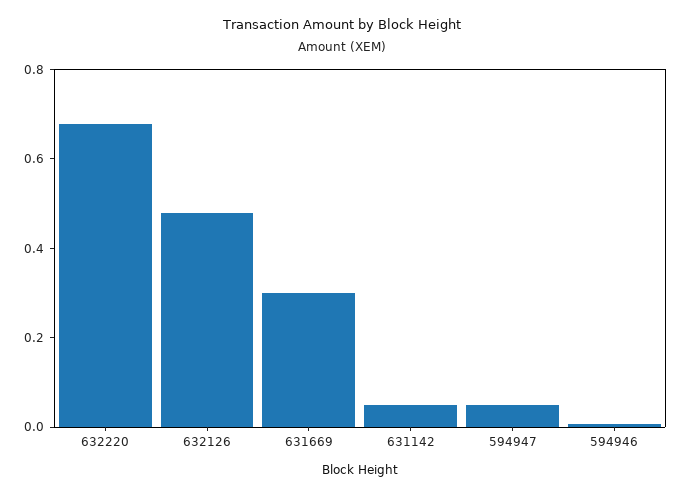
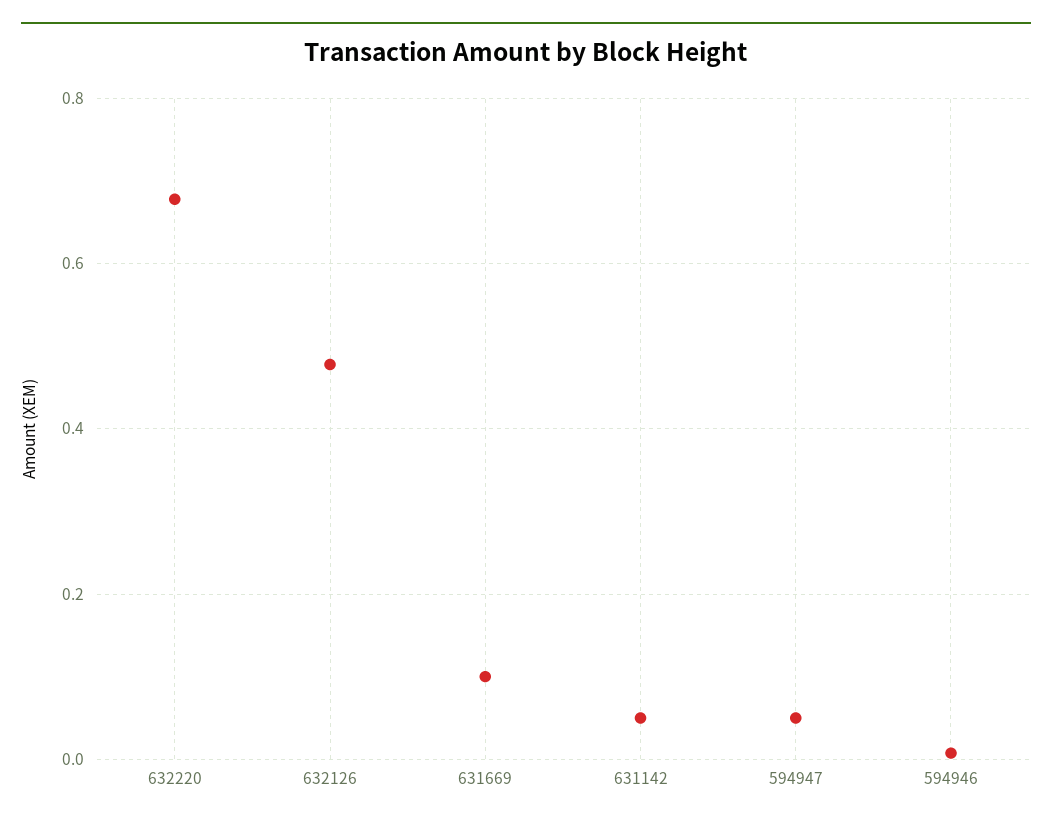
  {
    "632220": 0.68,
    "632126": 0.48,
-   "631669": 0.3,
+   "631669": 0.1,
    "631142": 0.06,
    "594947": 0.06,
    "594946": 0
  }

